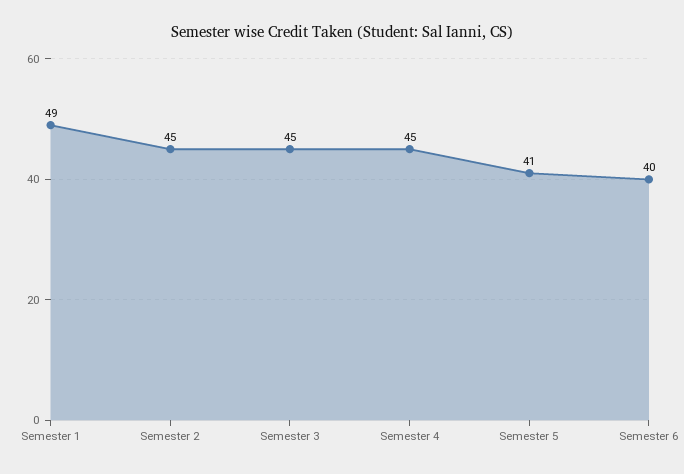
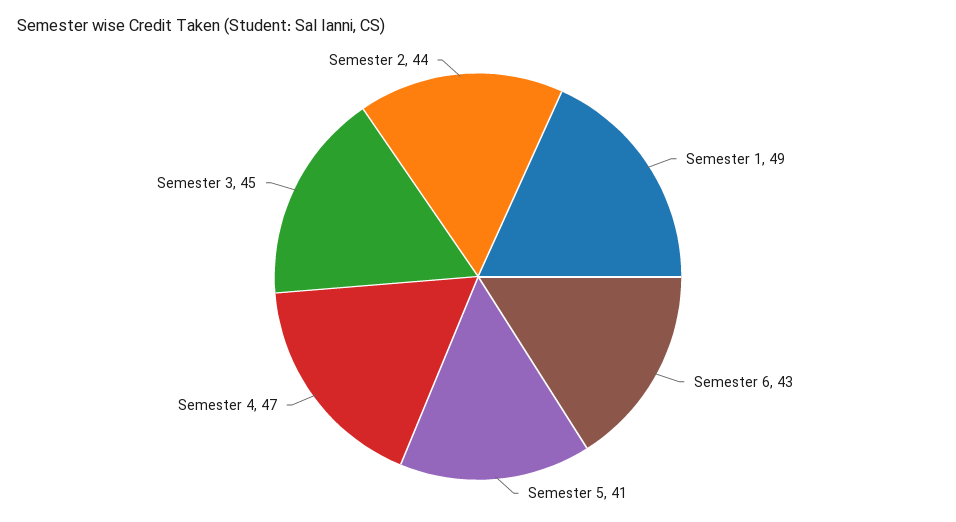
  {
    "Semester 1": 49,
-   "Semester 2": 45,
+   "Semester 2": 44,
    "Semester 3": 45,
-   "Semester 4": 45,
+   "Semester 4": 47,
    "Semester 5": 41,
-   "Semester 6": 40
+   "Semester 6": 43
  }

